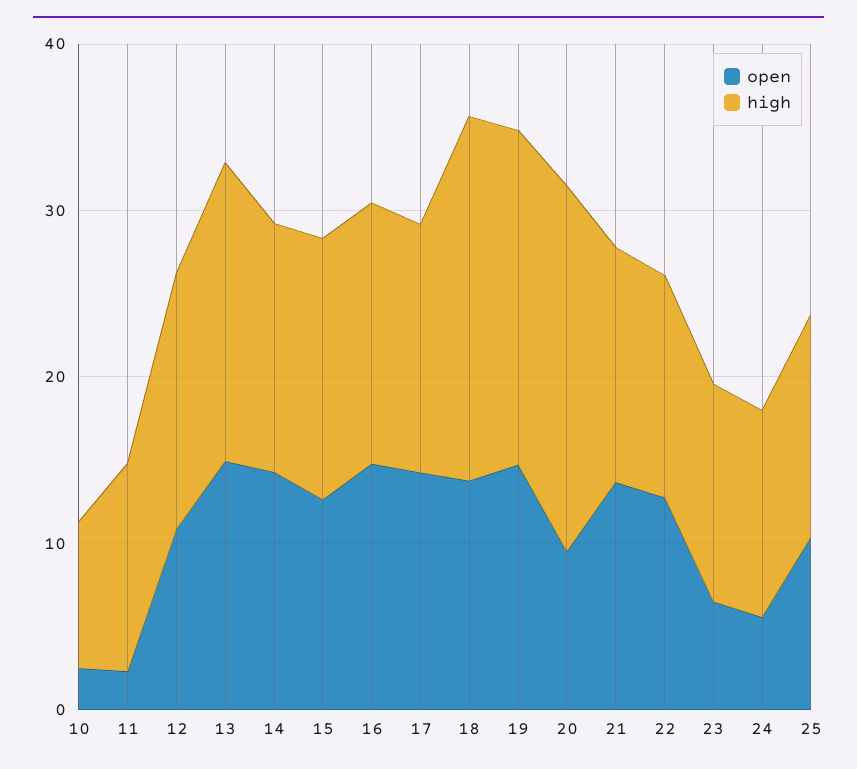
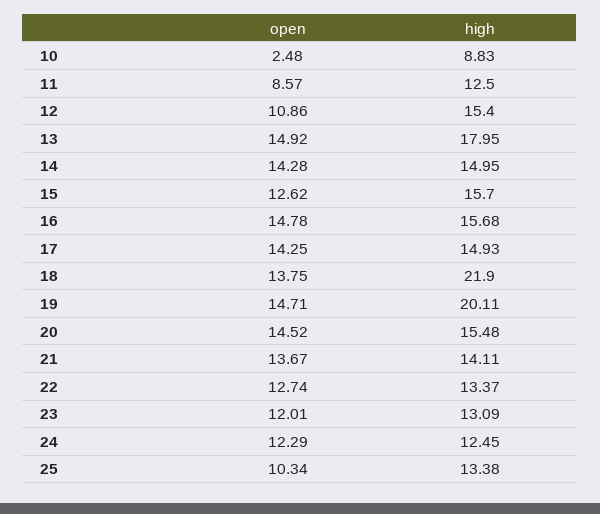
  {
    "open": {
      "10": 2.48,
-     "11": 2,
+     "11": 8.57,
      "12": 10.86,
      "13": 14.92,
      "14": 14.28,
      "15": 12.62,
      "16": 14.78,
      "17": 14.25,
      "18": 13.75,
      "19": 14.71,
-     "20": 10,
+     "20": 14.52,
      "21": 13.67,
      "22": 12.74,
-     "23": 6,
+     "23": 12.01,
-     "24": 6,
+     "24": 12.29,
      "25": 10.34
    },
    "high": {
      "10": 8.83,
      "11": 12.5,
      "12": 15.4,
      "13": 17.95,
      "14": 14.95,
      "15": 15.7,
      "16": 15.68,
      "17": 14.93,
      "18": 21.9,
      "19": 20.11,
-     "20": 22,
+     "20": 15.48,
      "21": 14.11,
      "22": 13.37,
      "23": 13.09,
      "24": 12.45,
      "25": 13.38
    }
  }

